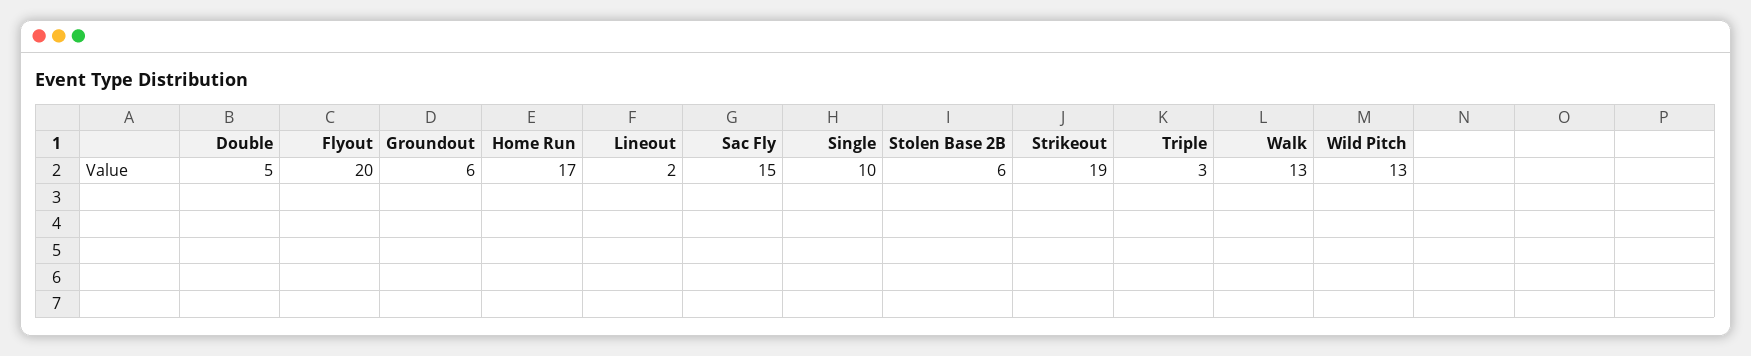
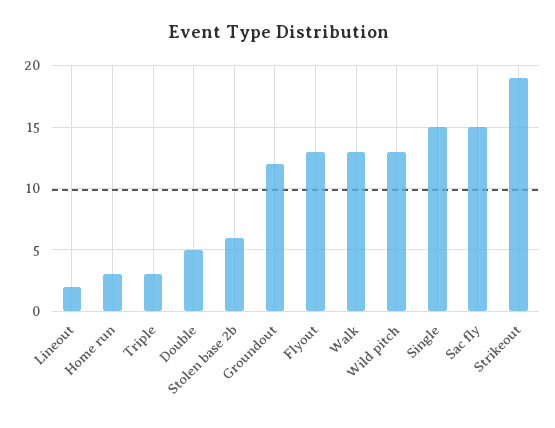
  {
    "Double": 5,
-   "Flyout": 20,
+   "Flyout": 13,
-   "Groundout": 6,
+   "Groundout": 12,
-   "Home Run": 17,
+   "Home Run": 3,
    "Lineout": 2,
    "Sac Fly": 15,
-   "Single": 10,
+   "Single": 15,
    "Stolen Base 2B": 6,
    "Strikeout": 19,
    "Triple": 3,
    "Walk": 13,
    "Wild Pitch": 13
  }

